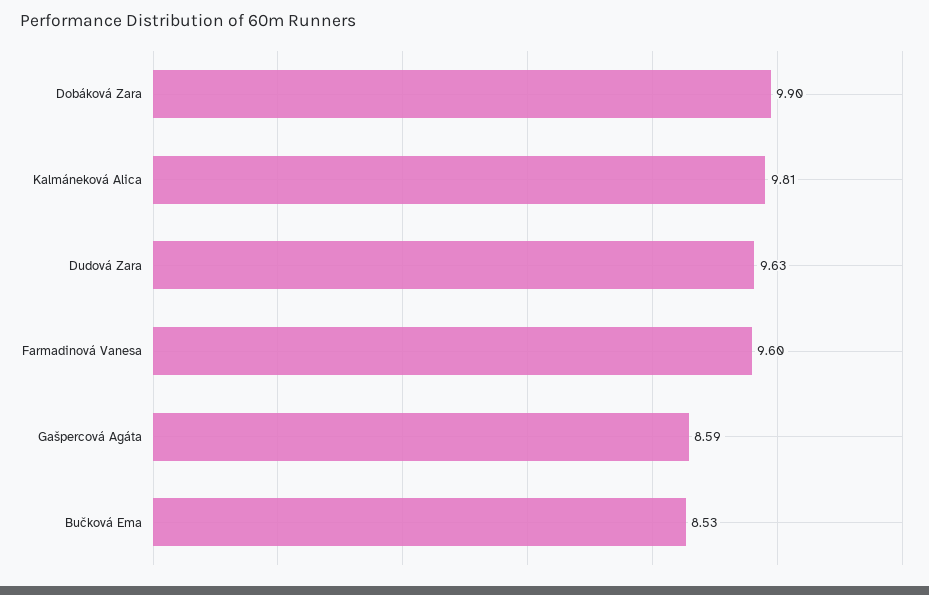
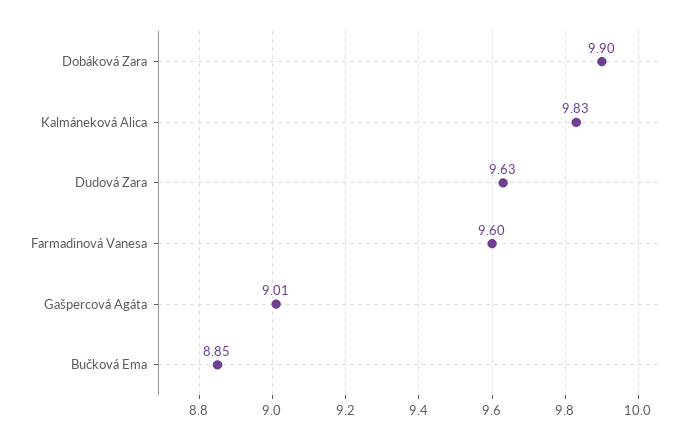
  {
    "Dobáková Zara": 9.9,
-   "Kalmáneková Alica": 9.81,
+   "Kalmáneková Alica": 9.83,
    "Dudová Zara": 9.63,
    "Farmadinová Vanesa": 9.6,
-   "Gašpercová Agáta": 8.59,
+   "Gašpercová Agáta": 9.01,
-   "Bučková Ema": 8.53
+   "Bučková Ema": 8.85
  }

